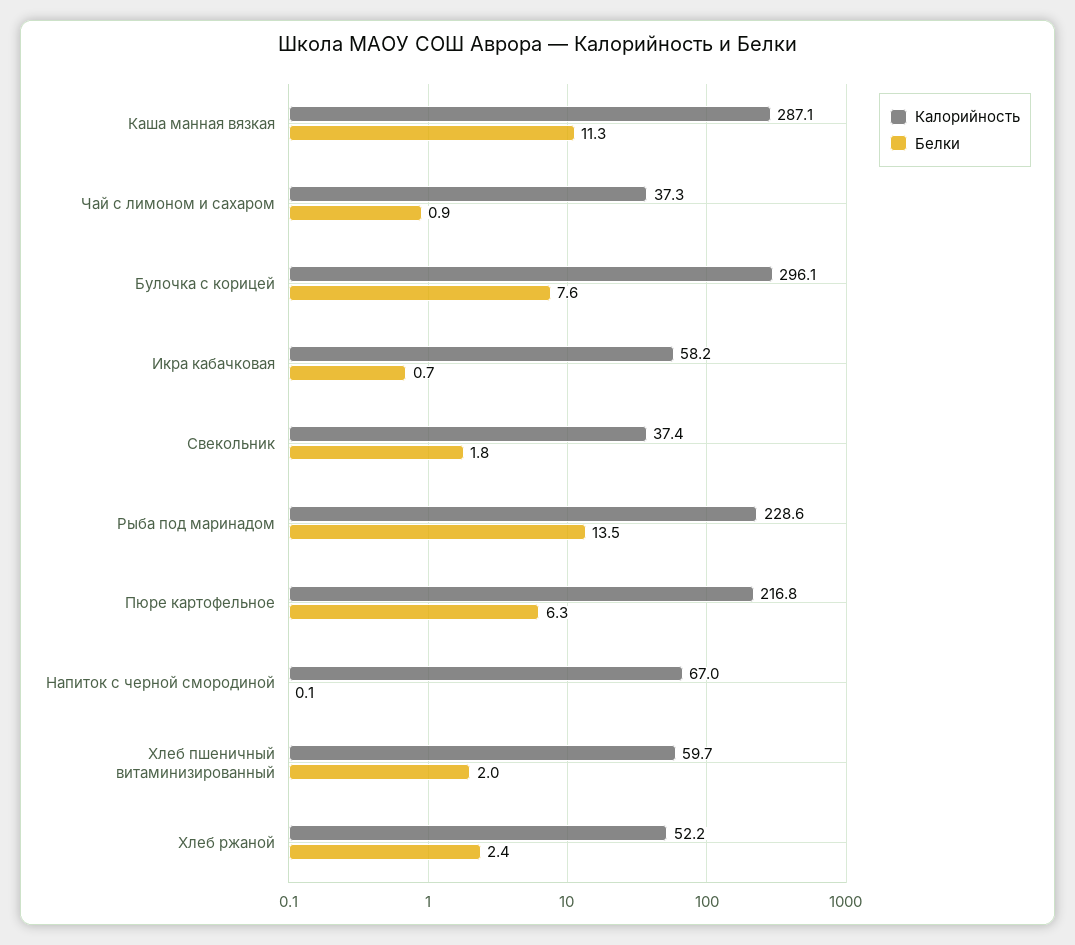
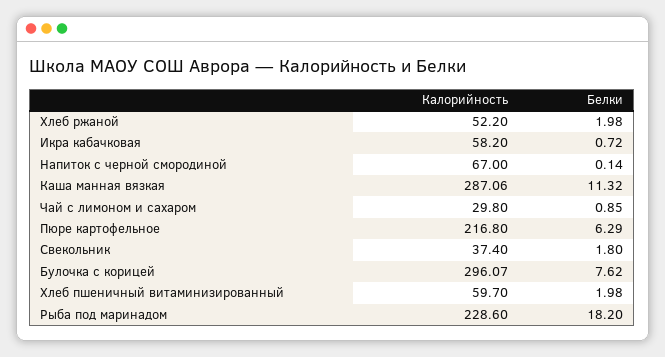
  {
    "Калорийность": {
      "Каша манная вязкая": 287.06,
-     "Чай с лимоном и сахаром": 37.3,
+     "Чай с лимоном и сахаром": 29.8,
      "Булочка с корицей": 296.07,
      "Икра кабачковая": 58.2,
      "Свекольник": 37.4,
      "Рыба под маринадом": 228.6,
      "Пюре картофельное": 216.8,
      "Напиток с черной смородиной": 67,
      "Хлеб пшеничный витаминизированный": 59.7,
      "Хлеб ржаной": 52.2
    },
    "Белки": {
      "Каша манная вязкая": 11.32,
      "Чай с лимоном и сахаром": 0.85,
      "Булочка с корицей": 7.62,
      "Икра кабачковая": 0.72,
      "Свекольник": 1.8,
-     "Рыба под маринадом": 13.5,
+     "Рыба под маринадом": 18.2,
      "Пюре картофельное": 6.29,
      "Напиток с черной смородиной": 0.14,
      "Хлеб пшеничный витаминизированный": 1.98,
-     "Хлеб ржаной": 2.4
+     "Хлеб ржаной": 1.98
    }
  }

